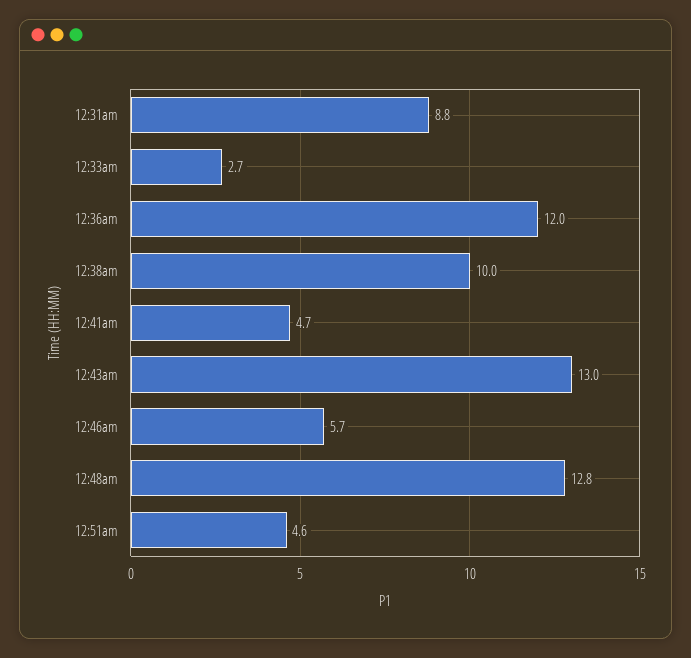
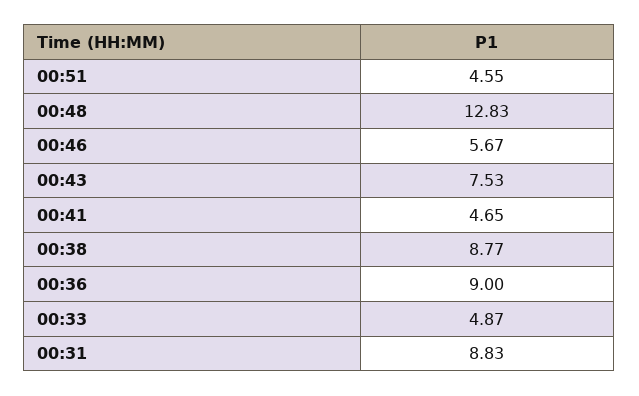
  {
    "12:31am": 8.83,
-   "12:33am": 2.7,
+   "12:33am": 4.87,
-   "12:36am": 12,
+   "12:36am": 9,
-   "12:38am": 10,
+   "12:38am": 8.77,
    "12:41am": 4.65,
-   "12:43am": 13,
+   "12:43am": 7.53,
    "12:46am": 5.67,
    "12:48am": 12.83,
    "12:51am": 4.55
  }

